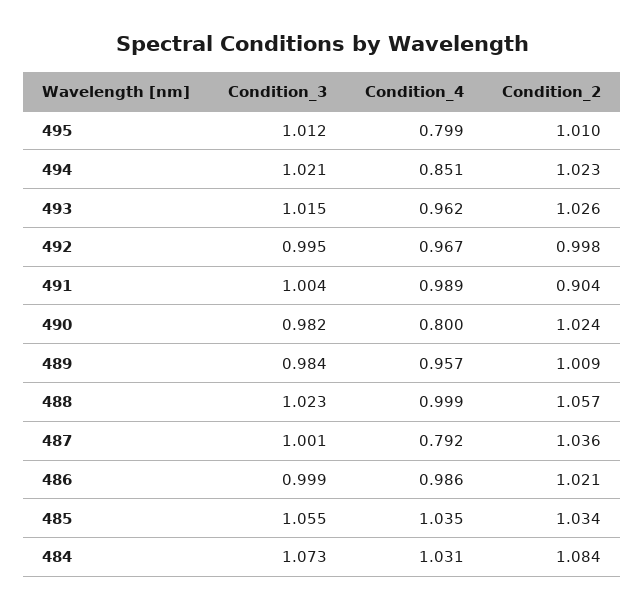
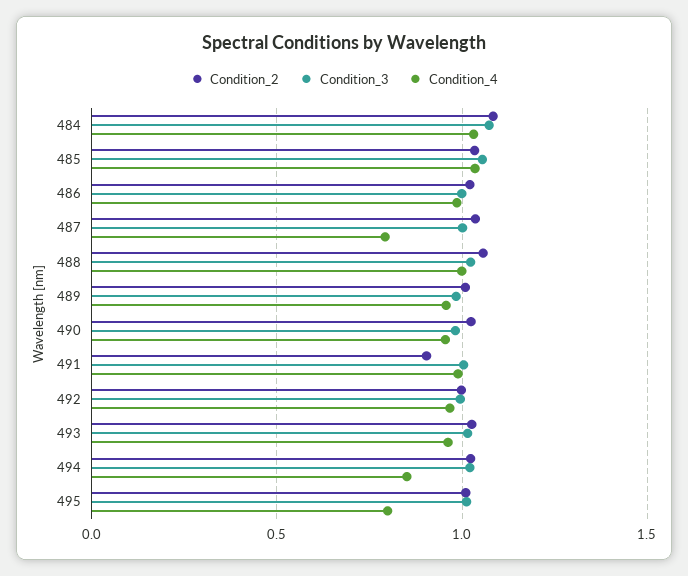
  {
    "Condition_3": {
      "495": 1.012,
      "494": 1.021,
      "493": 1.015,
      "492": 0.995,
      "491": 1.004,
      "490": 0.982,
      "489": 0.984,
      "488": 1.023,
      "487": 1.001,
      "486": 0.999,
      "485": 1.055,
      "484": 1.073
    },
    "Condition_4": {
      "495": 0.799,
      "494": 0.851,
      "493": 0.962,
      "492": 0.967,
      "491": 0.989,
-     "490": 0.8,
+     "490": 0.95,
      "489": 0.957,
      "488": 0.999,
      "487": 0.792,
      "486": 0.986,
      "485": 1.035,
      "484": 1.031
    },
    "Condition_2": {
      "495": 1.01,
      "494": 1.023,
      "493": 1.026,
      "492": 0.998,
      "491": 0.904,
      "490": 1.024,
      "489": 1.009,
      "488": 1.057,
      "487": 1.036,
      "486": 1.021,
      "485": 1.034,
      "484": 1.084
    }
  }

